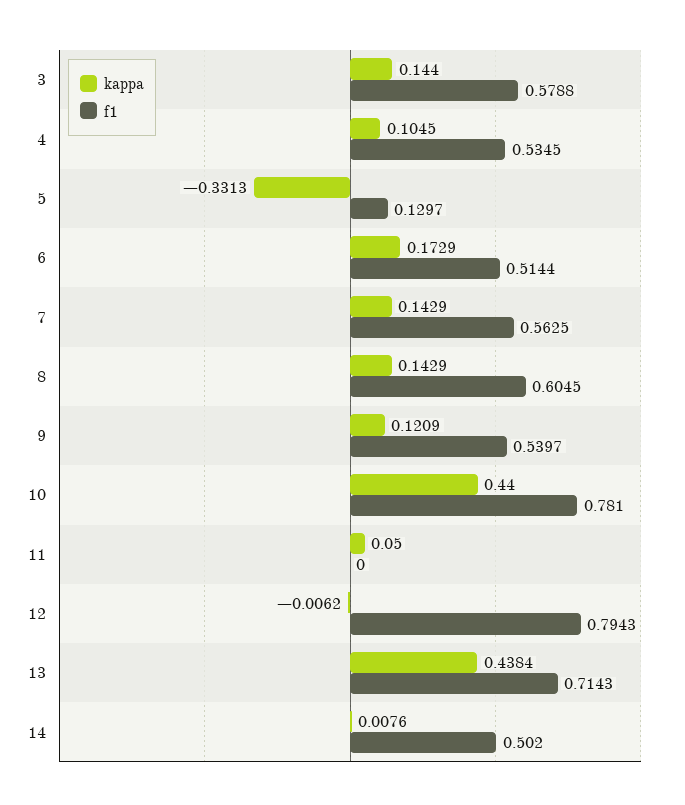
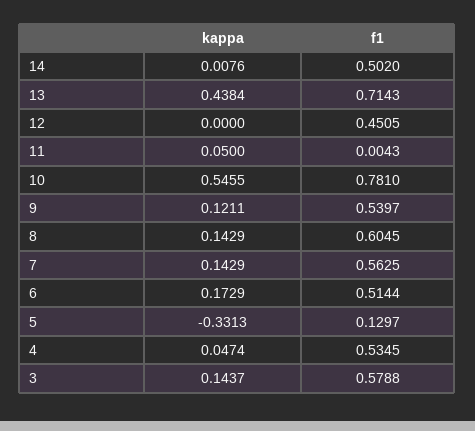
  {
    "kappa": {
-     "3": 0.144,
+     "3": 0.1437,
-     "4": 0.1045,
+     "4": 0.0474,
      "5": -0.3313,
      "6": 0.1729,
      "7": 0.1429,
      "8": 0.1429,
-     "9": 0.1209,
+     "9": 0.1211,
-     "10": 0.44,
+     "10": 0.5455,
      "11": 0.05,
-     "12": -0.0062,
+     "12": 0,
      "13": 0.4384,
      "14": 0.0076
    },
    "f1": {
      "3": 0.5788,
      "4": 0.5345,
      "5": 0.1297,
      "6": 0.5144,
      "7": 0.5625,
      "8": 0.6045,
      "9": 0.5397,
      "10": 0.781,
-     "11": 0,
+     "11": 0.0043,
-     "12": 0.7943,
+     "12": 0.4505,
      "13": 0.7143,
      "14": 0.502
    }
  }

